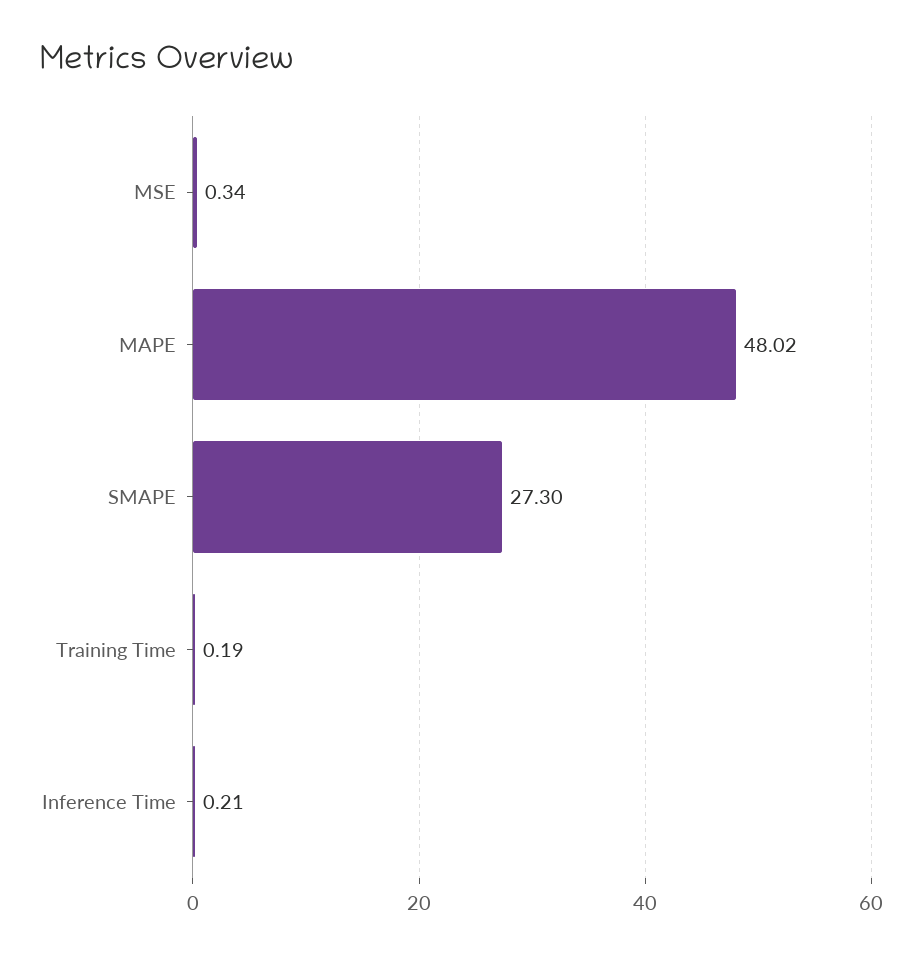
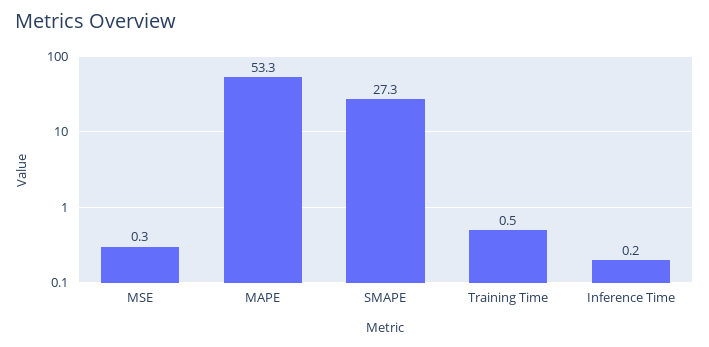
  {
    "MSE": 0.34,
-   "MAPE": 48.02,
+   "MAPE": 53.3,
    "SMAPE": 27.3,
-   "Training Time": 0.19,
+   "Training Time": 0.5,
    "Inference Time": 0.21
  }

